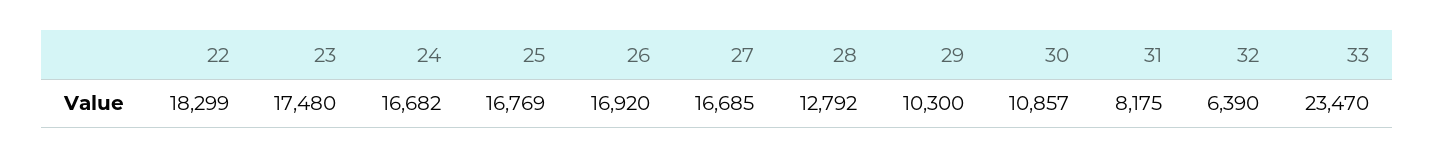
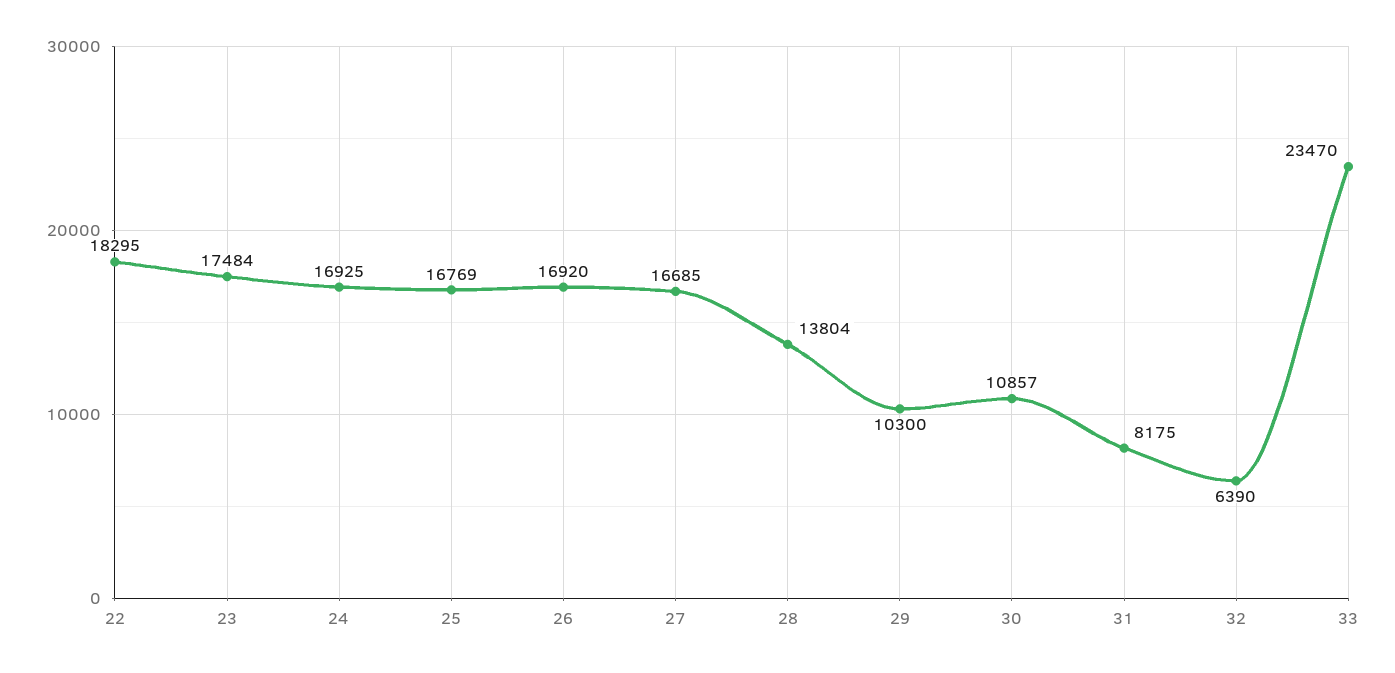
  {
-   "22": 18299,
+   "22": 18295,
-   "23": 17480,
+   "23": 17484,
-   "24": 16682,
+   "24": 16925,
    "25": 16769,
    "26": 16920,
    "27": 16685,
-   "28": 12792,
+   "28": 13804,
    "29": 10300,
    "30": 10857,
    "31": 8175,
    "32": 6390,
    "33": 23470
  }

